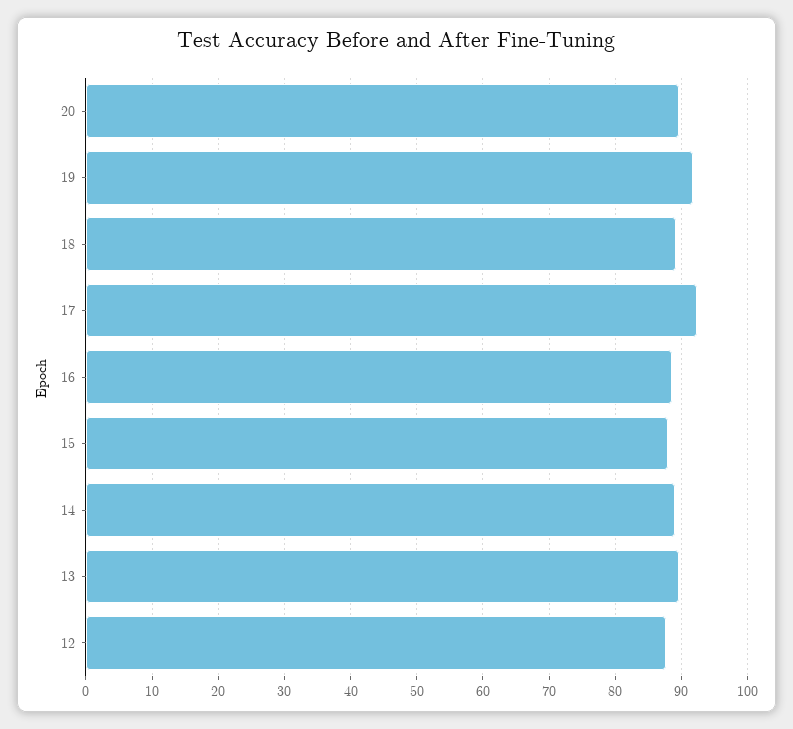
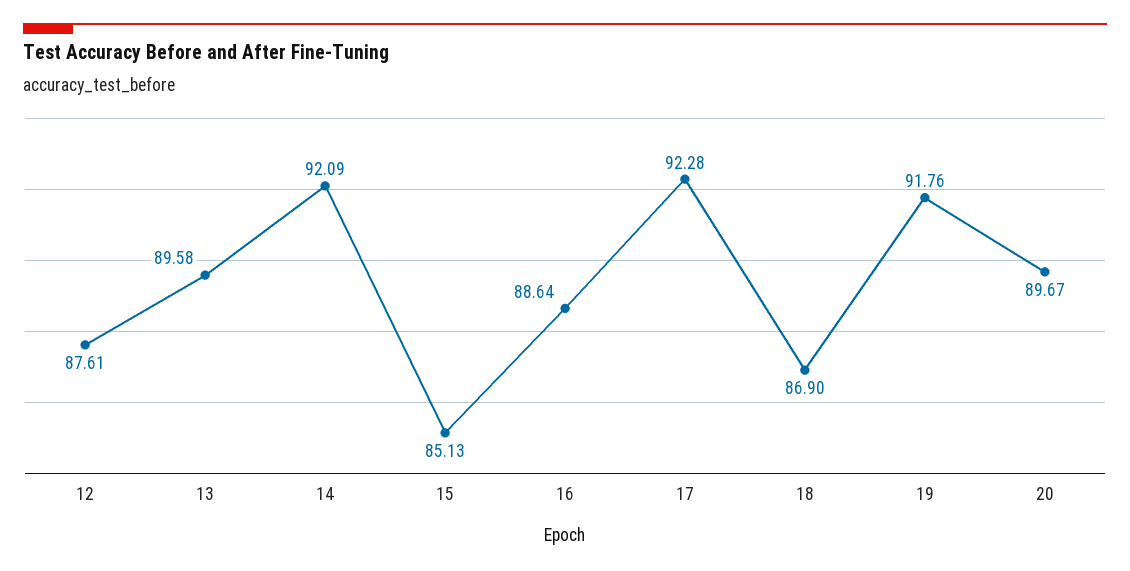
  {
    "20": 89.67,
    "19": 91.76,
-   "18": 89,
+   "18": 86.9,
    "17": 92.28,
    "16": 88.64,
-   "15": 88,
+   "15": 85.13,
-   "14": 89,
+   "14": 92.09,
    "13": 89.58,
    "12": 87.61
  }

